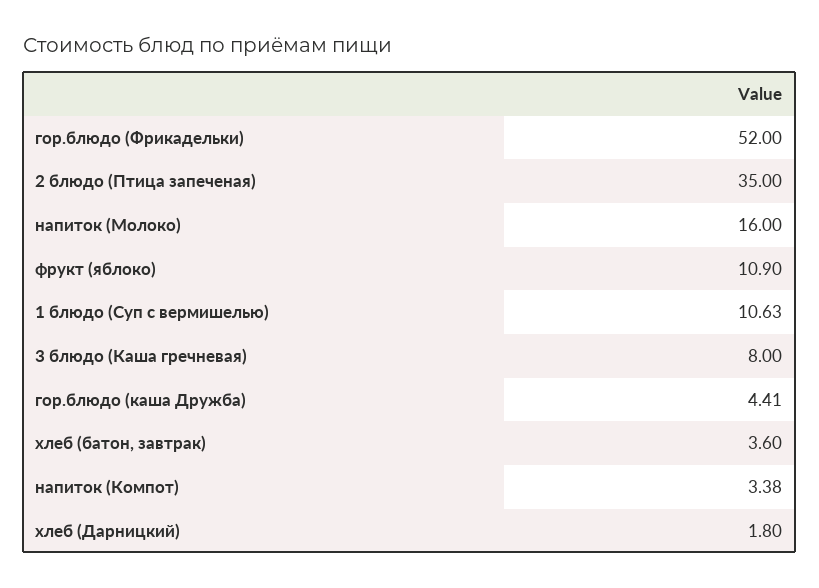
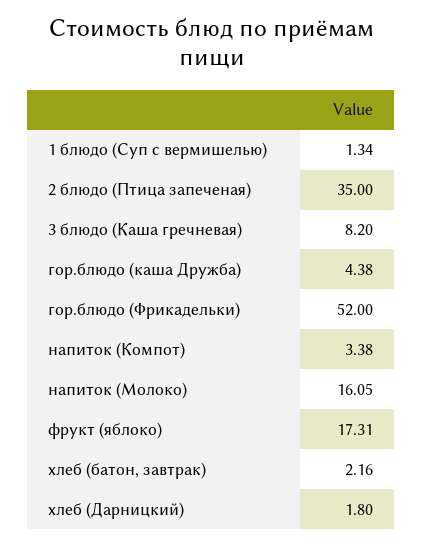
  {
    "гор.блюдо (Фрикадельки)": 52,
    "2 блюдо (Птица запеченая)": 35,
-   "напиток (Молоко)": 16,
+   "напиток (Молоко)": 16.05,
-   "фрукт (яблоко)": 10.9,
+   "фрукт (яблоко)": 17.31,
-   "1 блюдо (Суп с вермишелью)": 10.63,
+   "1 блюдо (Суп с вермишелью)": 1.34,
-   "3 блюдо (Каша гречневая)": 8,
+   "3 блюдо (Каша гречневая)": 8.2,
-   "гор.блюдо (каша Дружба)": 4.41,
+   "гор.блюдо (каша Дружба)": 4.38,
-   "хлеб (батон, завтрак)": 3.6,
+   "хлеб (батон, завтрак)": 2.16,
    "напиток (Компот)": 3.38,
    "хлеб (Дарницкий)": 1.8
  }

